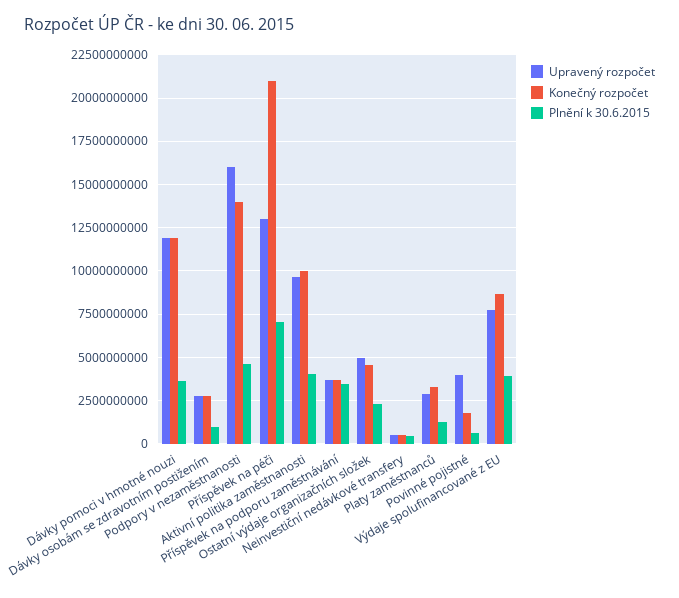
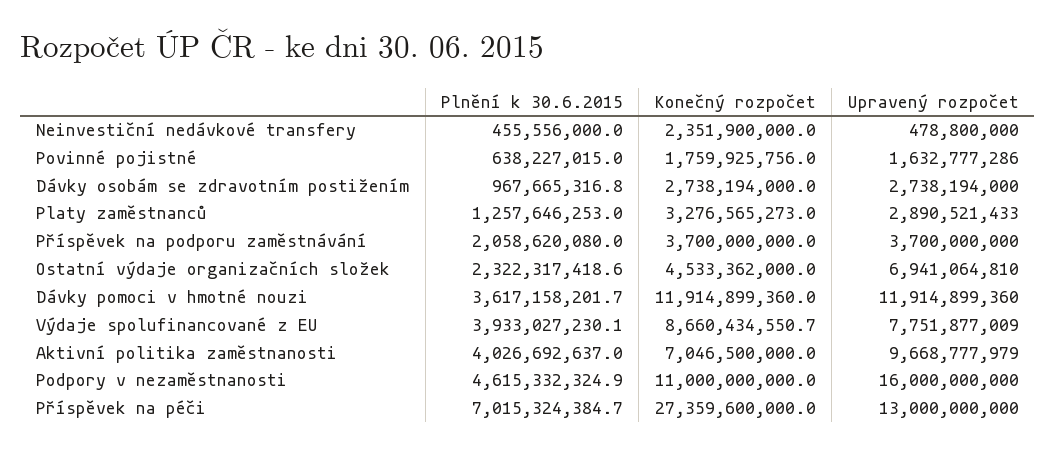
  {
    "Upravený rozpočet": {
      "Dávky pomoci v hmotné nouzi": 11914899360,
      "Dávky osobám se zdravotním postižením": 2738194000,
      "Podpory v nezaměstnanosti": 16000000000,
      "Příspěvek na péči": 13000000000,
      "Aktivní politika zaměstnanosti": 9668777979,
      "Příspěvek na podporu zaměstnávání": 3700000000,
-     "Ostatní výdaje organizačních složek": 5000000000,
+     "Ostatní výdaje organizačních složek": 6941064810,
      "Neinvestiční nedávkové transfery": 478800000,
      "Platy zaměstnanců": 2890521433,
-     "Povinné pojistné": 4000000000,
+     "Povinné pojistné": 1632777286,
      "Výdaje spolufinancované z EU": 7751877009
    },
    "Konečný rozpočet": {
      "Dávky pomoci v hmotné nouzi": 11914899360,
      "Dávky osobám se zdravotním postižením": 2738194000,
-     "Podpory v nezaměstnanosti": 14000000000,
+     "Podpory v nezaměstnanosti": 11000000000,
-     "Příspěvek na péči": 21000000000,
+     "Příspěvek na péči": 27359600000,
-     "Aktivní politika zaměstnanosti": 10000000000,
+     "Aktivní politika zaměstnanosti": 7046500000,
      "Příspěvek na podporu zaměstnávání": 3700000000,
      "Ostatní výdaje organizačních složek": 4533362000,
-     "Neinvestiční nedávkové transfery": 500000000,
+     "Neinvestiční nedávkové transfery": 2351900000,
      "Platy zaměstnanců": 3276565273,
      "Povinné pojistné": 1759925756,
      "Výdaje spolufinancované z EU": 8660434550.7
    },
    "Plnění k 30.6.2015": {
      "Dávky pomoci v hmotné nouzi": 3617158201.7,
      "Dávky osobám se zdravotním postižením": 967665316.8,
      "Podpory v nezaměstnanosti": 4615332324.9,
      "Příspěvek na péči": 7015324384.7,
      "Aktivní politika zaměstnanosti": 4026692637,
-     "Příspěvek na podporu zaměstnávání": 3500000000,
+     "Příspěvek na podporu zaměstnávání": 2058620080,
      "Ostatní výdaje organizačních složek": 2322317418.6,
      "Neinvestiční nedávkové transfery": 455556000,
      "Platy zaměstnanců": 1257646253,
      "Povinné pojistné": 638227015,
      "Výdaje spolufinancované z EU": 3933027230.1
    }
  }

